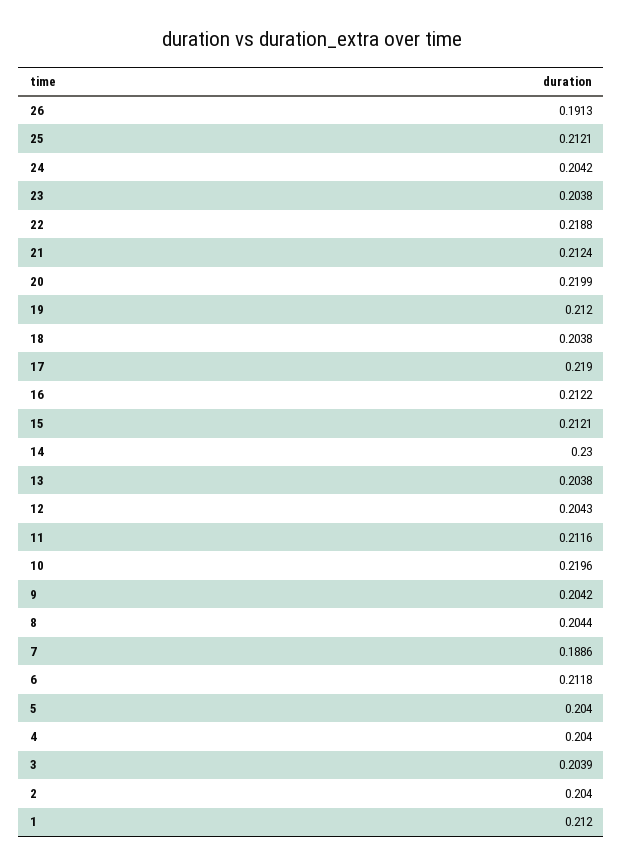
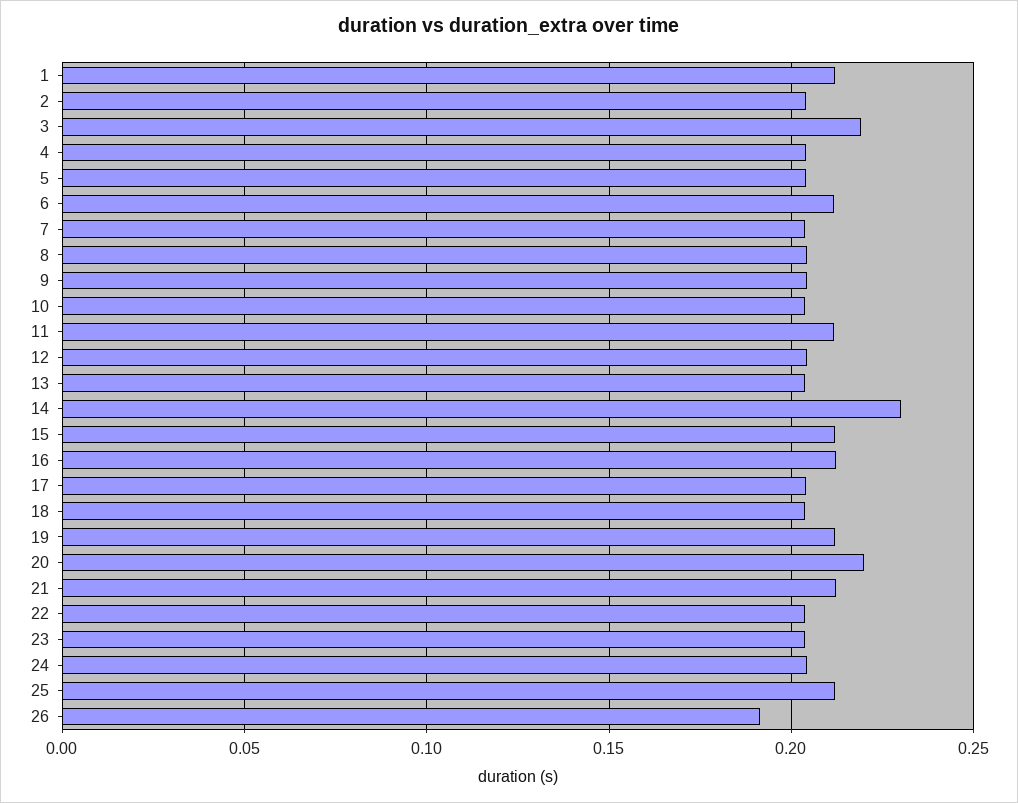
  {
    "26": 0.1913,
    "25": 0.2121,
    "24": 0.2042,
    "23": 0.2038,
-   "22": 0.2188,
+   "22": 0.205,
    "21": 0.2124,
    "20": 0.2199,
    "19": 0.212,
    "18": 0.2038,
-   "17": 0.219,
+   "17": 0.205,
    "16": 0.2122,
    "15": 0.2121,
    "14": 0.23,
    "13": 0.2038,
    "12": 0.2043,
    "11": 0.2116,
-   "10": 0.2196,
+   "10": 0.205,
    "9": 0.2042,
    "8": 0.2044,
-   "7": 0.1886,
+   "7": 0.205,
    "6": 0.2118,
    "5": 0.204,
    "4": 0.204,
-   "3": 0.2039,
+   "3": 0.22,
    "2": 0.204,
    "1": 0.212
  }

